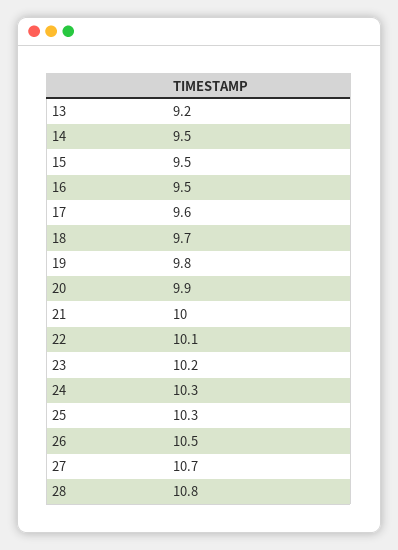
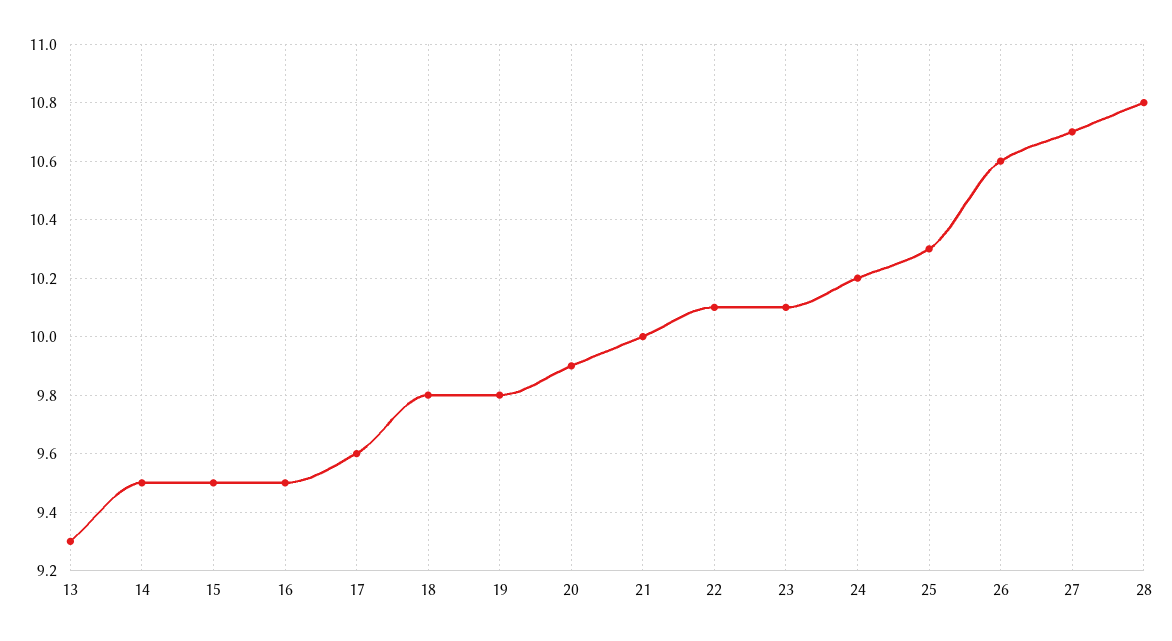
  {
-   "13": 9.2,
+   "13": 9.3,
    "14": 9.5,
    "15": 9.5,
    "16": 9.5,
    "17": 9.6,
-   "18": 9.7,
+   "18": 9.8,
    "19": 9.8,
    "20": 9.9,
    "21": 10,
    "22": 10.1,
-   "23": 10.2,
+   "23": 10.1,
-   "24": 10.3,
+   "24": 10.2,
    "25": 10.3,
-   "26": 10.5,
+   "26": 10.6,
    "27": 10.7,
    "28": 10.8
  }

